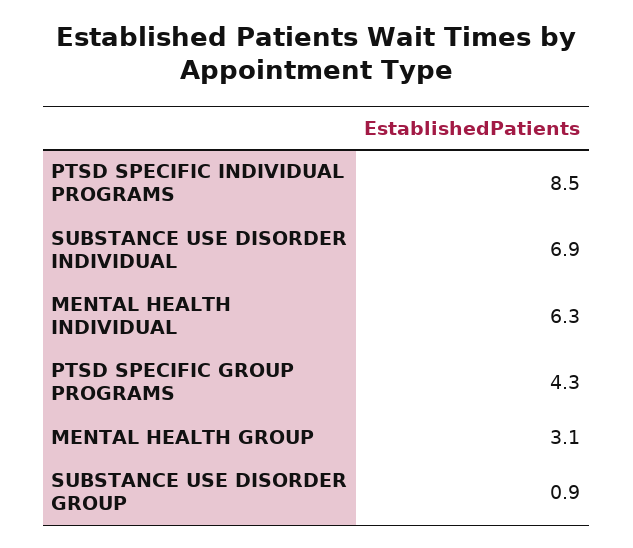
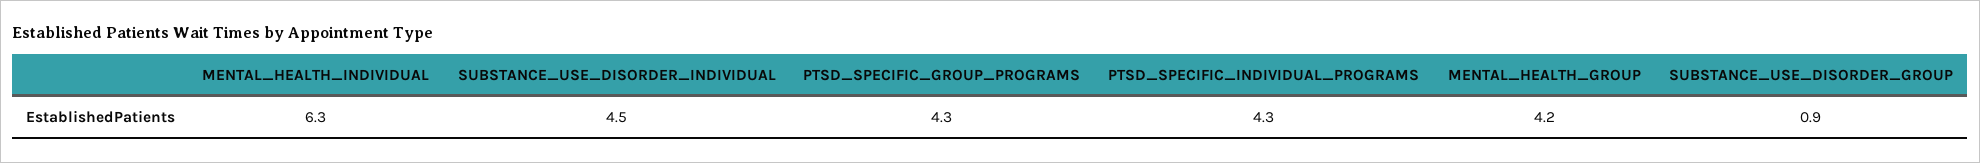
  {
-   "PTSD SPECIFIC INDIVIDUAL PROGRAMS": 8.5,
+   "PTSD SPECIFIC INDIVIDUAL PROGRAMS": 4.3,
-   "SUBSTANCE USE DISORDER INDIVIDUAL": 6.9,
+   "SUBSTANCE USE DISORDER INDIVIDUAL": 4.5,
    "MENTAL HEALTH INDIVIDUAL": 6.3,
    "PTSD SPECIFIC GROUP PROGRAMS": 4.3,
-   "MENTAL HEALTH GROUP": 3.1,
+   "MENTAL HEALTH GROUP": 4.2,
    "SUBSTANCE USE DISORDER GROUP": 0.9
  }

